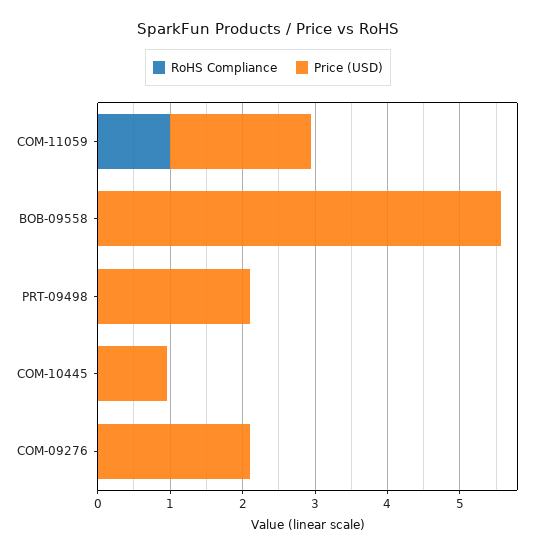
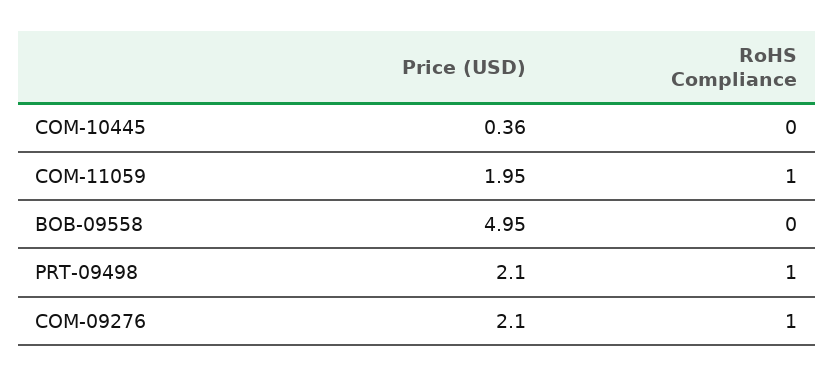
  {
    "RoHS Compliance": {
      "COM-11059": 1,
      "BOB-09558": 0,
-     "PRT-09498": 0,
+     "PRT-09498": 1,
      "COM-10445": 0,
-     "COM-09276": 0
+     "COM-09276": 1
    },
    "Price (USD)": {
      "COM-11059": 1.95,
-     "BOB-09558": 5.6,
+     "BOB-09558": 4.95,
      "PRT-09498": 2.1,
-     "COM-10445": 1,
+     "COM-10445": 0.36,
      "COM-09276": 2.1
    }
  }

